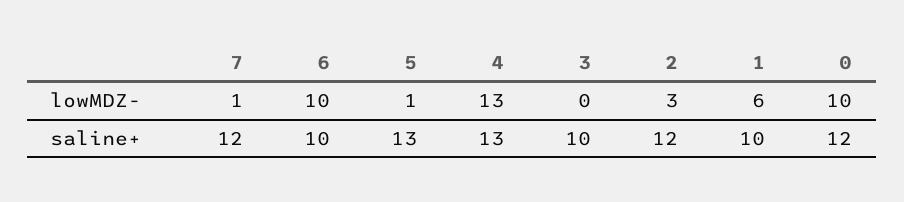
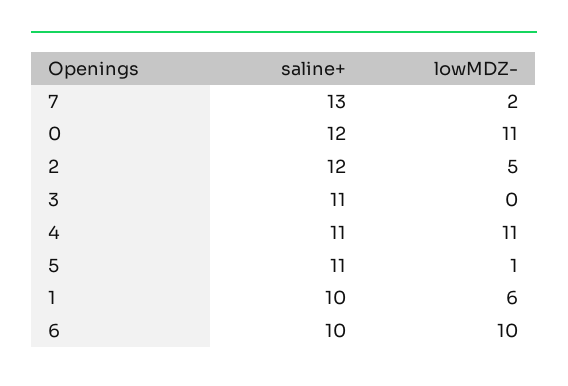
  {
    "7": {
-     "lowMDZ-": 1,
+     "lowMDZ-": 2,
-     "saline+": 12
+     "saline+": 13
    },
    "6": {
      "lowMDZ-": 10,
      "saline+": 10
    },
    "5": {
      "lowMDZ-": 1,
-     "saline+": 13
+     "saline+": 11
    },
    "4": {
-     "lowMDZ-": 13,
+     "lowMDZ-": 11,
-     "saline+": 13
+     "saline+": 11
    },
    "3": {
      "lowMDZ-": 0,
-     "saline+": 10
+     "saline+": 11
    },
    "2": {
-     "lowMDZ-": 3,
+     "lowMDZ-": 5,
      "saline+": 12
    },
    "1": {
      "lowMDZ-": 6,
      "saline+": 10
    },
    "0": {
-     "lowMDZ-": 10,
+     "lowMDZ-": 11,
      "saline+": 12
    }
  }

